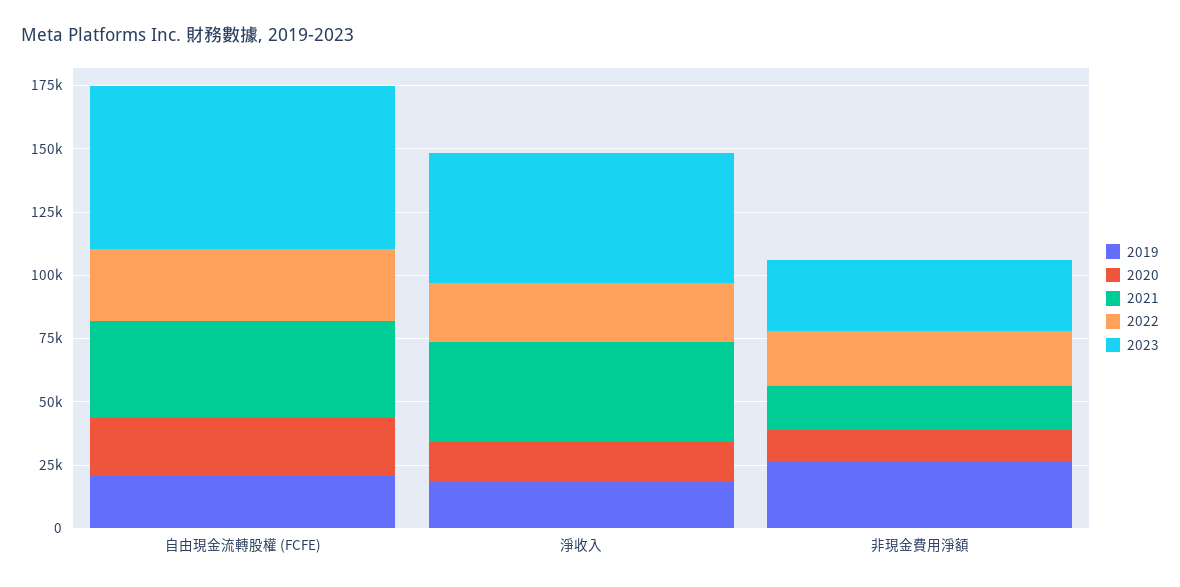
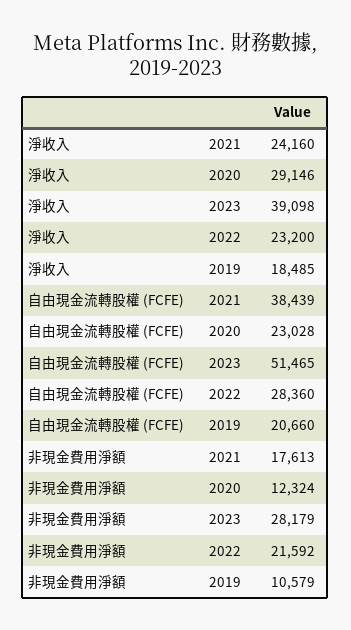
  {
    "2019": {
      "自由現金流轉股權 (FCFE)": 20660,
      "淨收入": 18485,
-     "非現金費用淨額": 25000
+     "非現金費用淨額": 10579
    },
    "2020": {
      "自由現金流轉股權 (FCFE)": 23028,
-     "淨收入": 15000,
+     "淨收入": 29146,
      "非現金費用淨額": 12324
    },
    "2021": {
      "自由現金流轉股權 (FCFE)": 38439,
-     "淨收入": 40000,
+     "淨收入": 24160,
      "非現金費用淨額": 17613
    },
    "2022": {
      "自由現金流轉股權 (FCFE)": 28360,
      "淨收入": 23200,
      "非現金費用淨額": 21592
    },
    "2023": {
-     "自由現金流轉股權 (FCFE)": 65000,
+     "自由現金流轉股權 (FCFE)": 51465,
-     "淨收入": 50000,
+     "淨收入": 39098,
      "非現金費用淨額": 28179
    }
  }

